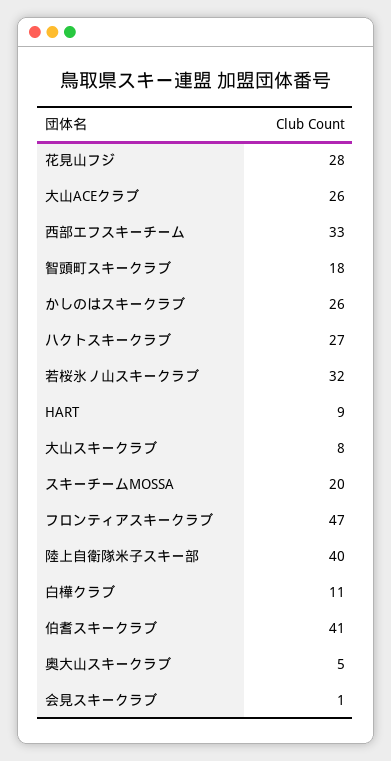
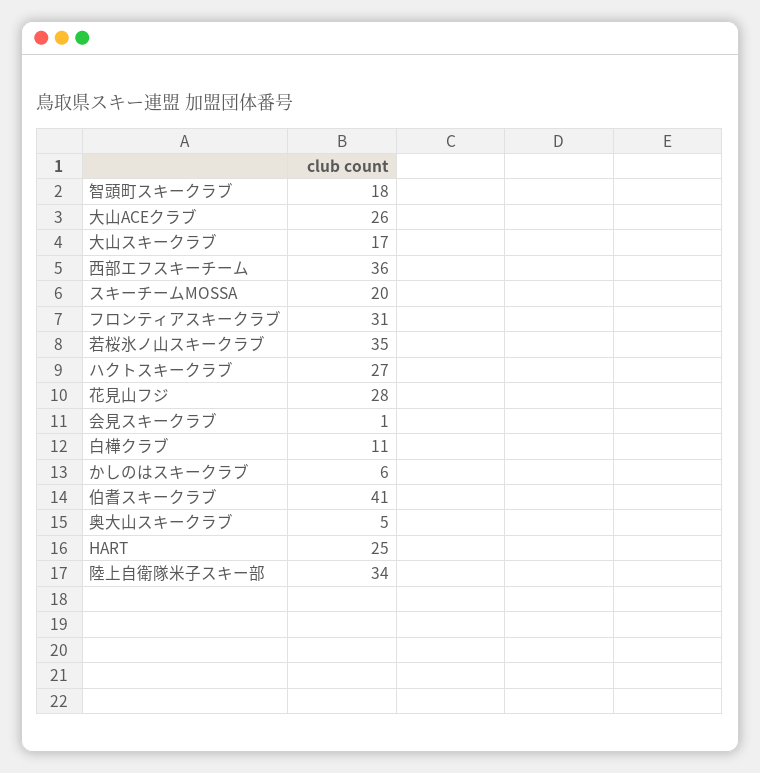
  {
    "花見山フジ": 28,
    "大山ACEクラブ": 26,
-   "西部エフスキーチーム": 33,
+   "西部エフスキーチーム": 36,
    "智頭町スキークラブ": 18,
-   "かしのはスキークラブ": 26,
+   "かしのはスキークラブ": 6,
    "ハクトスキークラブ": 27,
-   "若桜氷ノ山スキークラブ": 32,
+   "若桜氷ノ山スキークラブ": 35,
-   "HART": 9,
+   "HART": 25,
-   "大山スキークラブ": 8,
+   "大山スキークラブ": 17,
    "スキーチームMOSSA": 20,
-   "フロンティアスキークラブ": 47,
+   "フロンティアスキークラブ": 31,
-   "陸上自衛隊米子スキー部": 40,
+   "陸上自衛隊米子スキー部": 34,
    "白樺クラブ": 11,
    "伯耆スキークラブ": 41,
    "奥大山スキークラブ": 5,
    "会見スキークラブ": 1
  }

